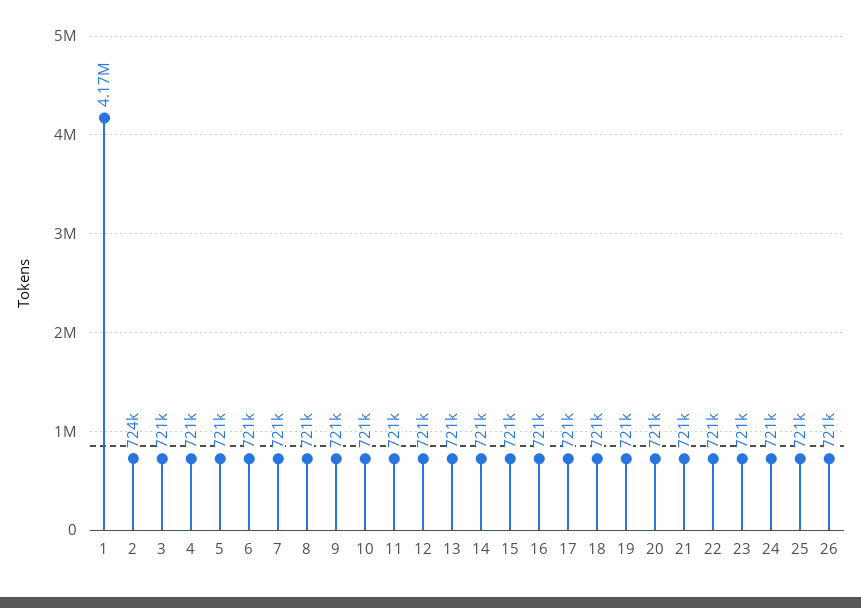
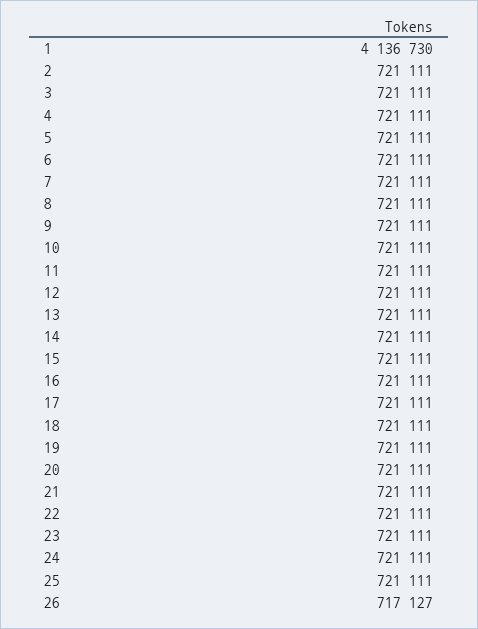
  {
-   "1": 4170000,
+   "1": 4136730,
-   "2": 724000,
+   "2": 721111,
    "3": 721111,
    "4": 721111,
    "5": 721111,
    "6": 721111,
    "7": 721111,
    "8": 721111,
    "9": 721111,
    "10": 721111,
    "11": 721111,
    "12": 721111,
    "13": 721111,
    "14": 721111,
    "15": 721111,
    "16": 721111,
    "17": 721111,
    "18": 721111,
    "19": 721111,
    "20": 721111,
    "21": 721111,
    "22": 721111,
    "23": 721111,
    "24": 721111,
    "25": 721111,
-   "26": 721000
+   "26": 717127
  }

